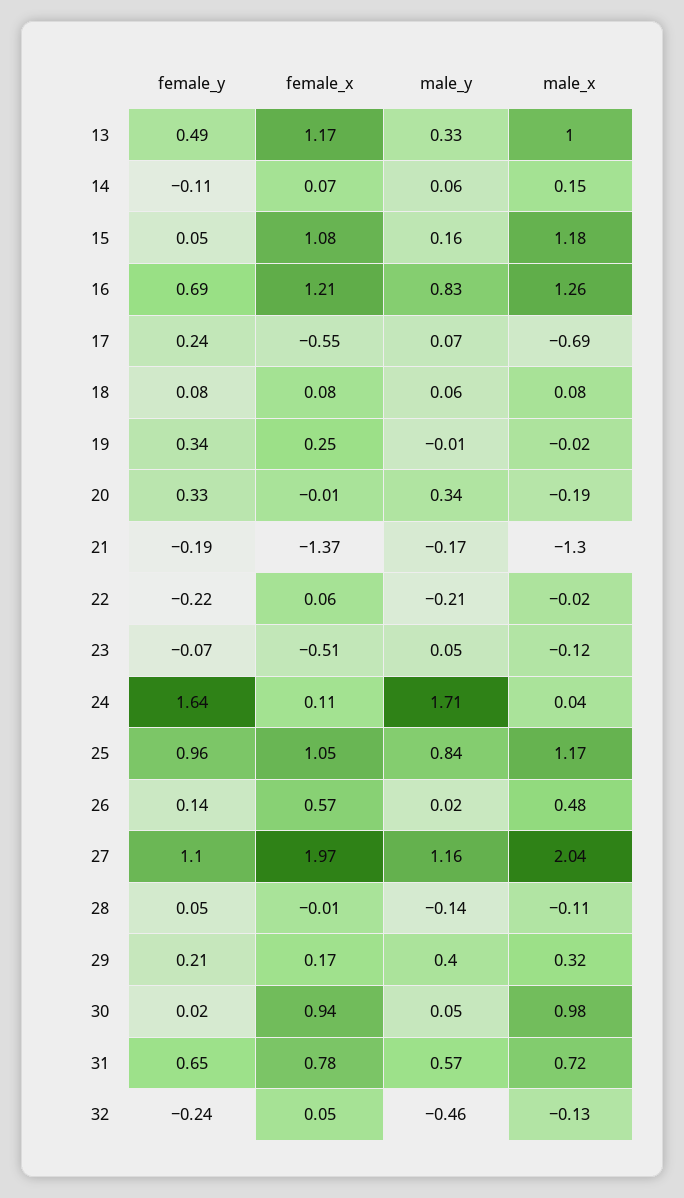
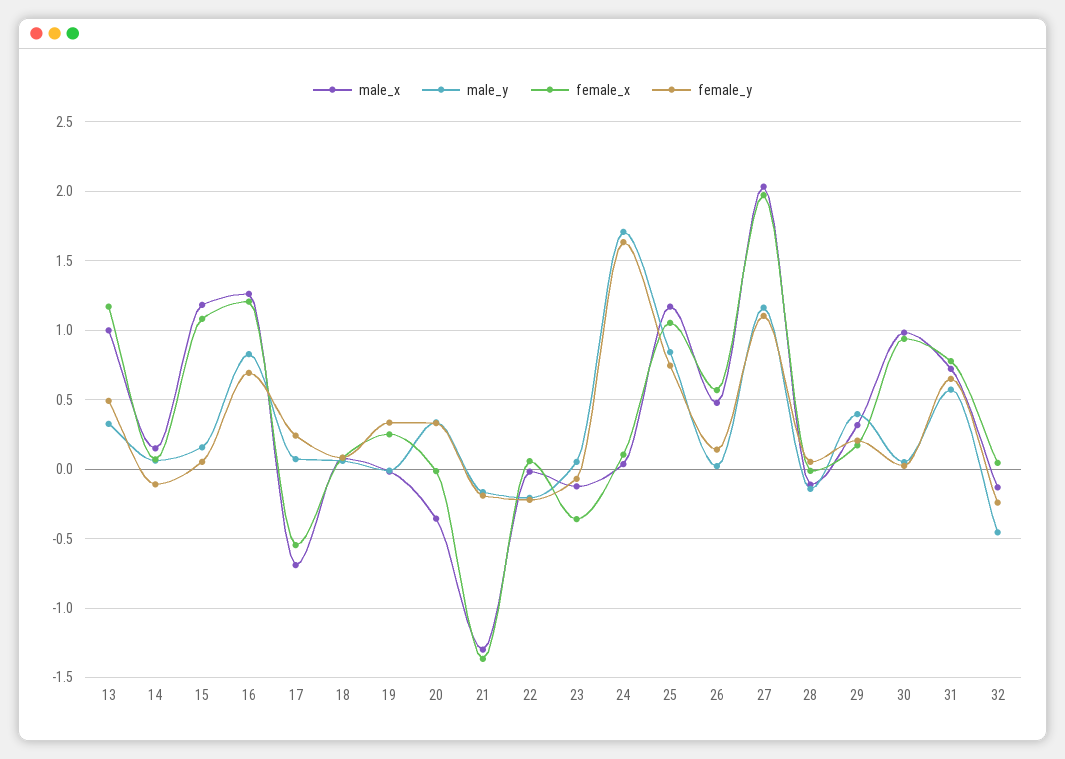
  {
    "female_y": {
      "13": 0.49,
      "14": -0.11,
      "15": 0.05,
      "16": 0.69,
      "17": 0.24,
      "18": 0.08,
      "19": 0.34,
      "20": 0.33,
      "21": -0.19,
      "22": -0.22,
      "23": -0.07,
      "24": 1.64,
-     "25": 0.96,
+     "25": 0.75,
      "26": 0.14,
      "27": 1.1,
      "28": 0.05,
      "29": 0.21,
      "30": 0.02,
      "31": 0.65,
      "32": -0.24
    },
    "female_x": {
      "13": 1.17,
      "14": 0.07,
      "15": 1.08,
      "16": 1.21,
      "17": -0.55,
      "18": 0.08,
      "19": 0.25,
      "20": -0.01,
      "21": -1.37,
      "22": 0.06,
-     "23": -0.51,
+     "23": -0.35,
      "24": 0.11,
      "25": 1.05,
      "26": 0.57,
      "27": 1.97,
      "28": -0.01,
      "29": 0.17,
      "30": 0.94,
      "31": 0.78,
      "32": 0.05
    },
    "male_y": {
      "13": 0.33,
      "14": 0.06,
      "15": 0.16,
      "16": 0.83,
      "17": 0.07,
      "18": 0.06,
      "19": -0.01,
      "20": 0.34,
      "21": -0.17,
      "22": -0.21,
      "23": 0.05,
      "24": 1.71,
      "25": 0.84,
      "26": 0.02,
      "27": 1.16,
      "28": -0.14,
      "29": 0.4,
      "30": 0.05,
      "31": 0.57,
      "32": -0.46
    },
    "male_x": {
      "13": 1,
      "14": 0.15,
      "15": 1.18,
      "16": 1.26,
      "17": -0.69,
      "18": 0.08,
      "19": -0.02,
-     "20": -0.19,
+     "20": -0.35,
      "21": -1.3,
      "22": -0.02,
      "23": -0.12,
      "24": 0.04,
      "25": 1.17,
      "26": 0.48,
      "27": 2.04,
      "28": -0.11,
      "29": 0.32,
      "30": 0.98,
      "31": 0.72,
      "32": -0.13
    }
  }

